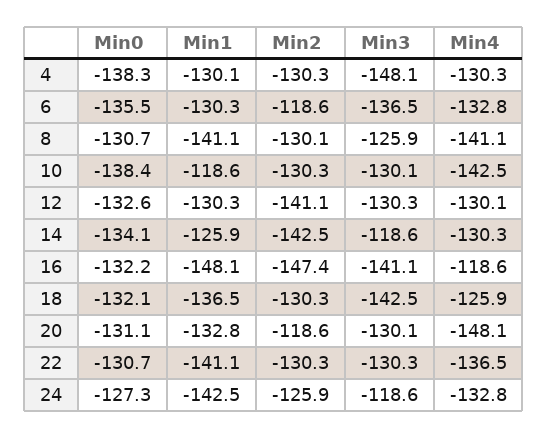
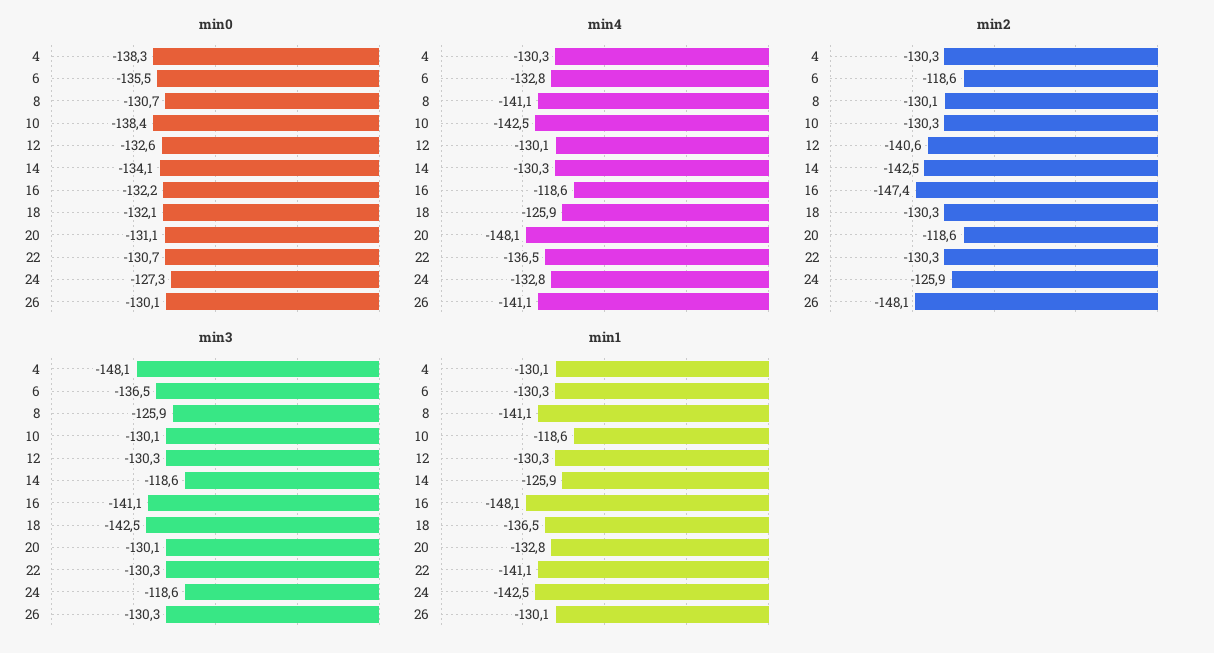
  {
    "Min0": {
      "4": -138.3,
      "6": -135.5,
      "8": -130.7,
      "10": -138.4,
      "12": -132.6,
      "14": -134.1,
      "16": -132.2,
      "18": -132.1,
      "20": -131.1,
      "22": -130.7,
-     "24": -127.3
+     "24": -127.3,
+     "26": -130.1
    },
    "Min1": {
      "4": -130.1,
      "6": -130.3,
      "8": -141.1,
      "10": -118.6,
      "12": -130.3,
      "14": -125.9,
      "16": -148.1,
      "18": -136.5,
      "20": -132.8,
      "22": -141.1,
-     "24": -142.5
+     "24": -142.5,
+     "26": -130.1
    },
    "Min2": {
      "4": -130.3,
      "6": -118.6,
      "8": -130.1,
      "10": -130.3,
-     "12": -141.1,
+     "12": -140.6,
      "14": -142.5,
      "16": -147.4,
      "18": -130.3,
      "20": -118.6,
      "22": -130.3,
-     "24": -125.9
+     "24": -125.9,
+     "26": -148.1
    },
    "Min3": {
      "4": -148.1,
      "6": -136.5,
      "8": -125.9,
      "10": -130.1,
      "12": -130.3,
      "14": -118.6,
      "16": -141.1,
      "18": -142.5,
      "20": -130.1,
      "22": -130.3,
-     "24": -118.6
+     "24": -118.6,
+     "26": -130.3
    },
    "Min4": {
      "4": -130.3,
      "6": -132.8,
      "8": -141.1,
      "10": -142.5,
      "12": -130.1,
      "14": -130.3,
      "16": -118.6,
      "18": -125.9,
      "20": -148.1,
      "22": -136.5,
-     "24": -132.8
+     "24": -132.8,
+     "26": -141.1
    }
  }

